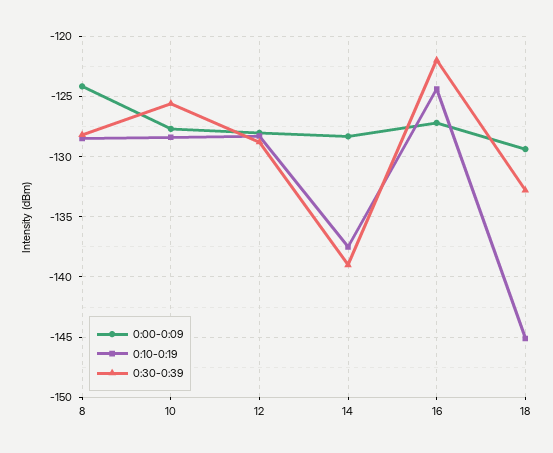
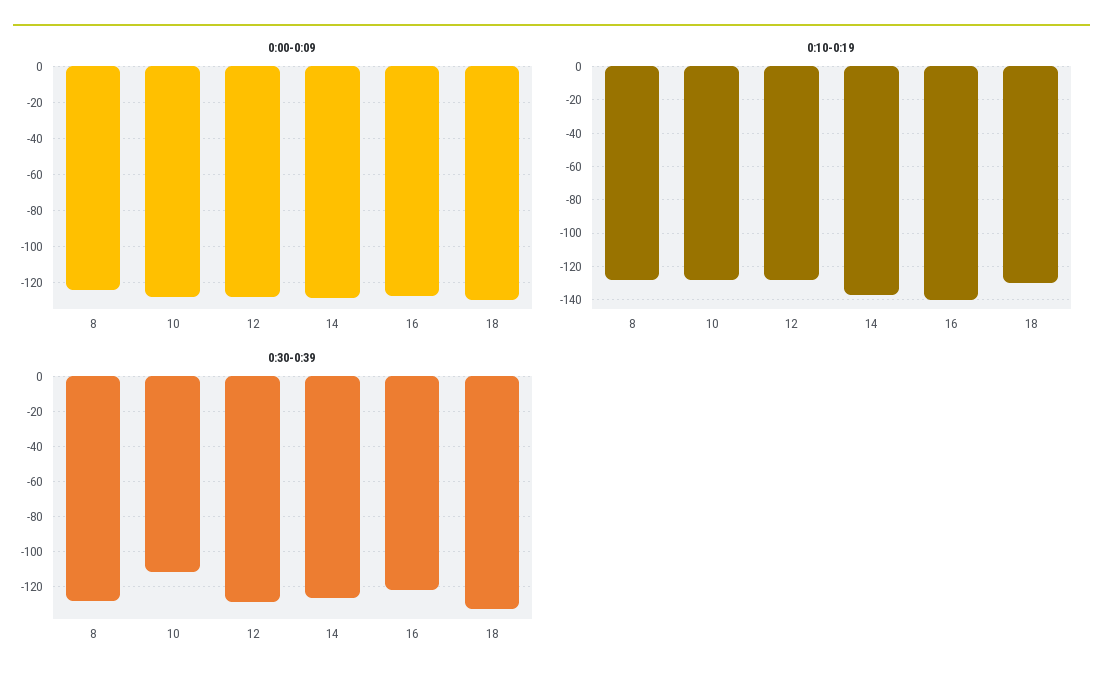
  {
    "0:00-0:09": {
      "8": -124,
      "10": -127.5,
      "12": -128,
      "14": -128.5,
      "16": -127,
      "18": -129.5
    },
    "0:10-0:19": {
      "8": -128.5,
      "10": -128.5,
      "12": -128.5,
      "14": -137.5,
-     "16": -124.5,
+     "16": -140,
-     "18": -145
+     "18": -130
    },
    "0:30-0:39": {
      "8": -128,
-     "10": -125.5,
+     "10": -110,
      "12": -129,
-     "14": -139,
+     "14": -125,
      "16": -122,
      "18": -133
    }
  }

